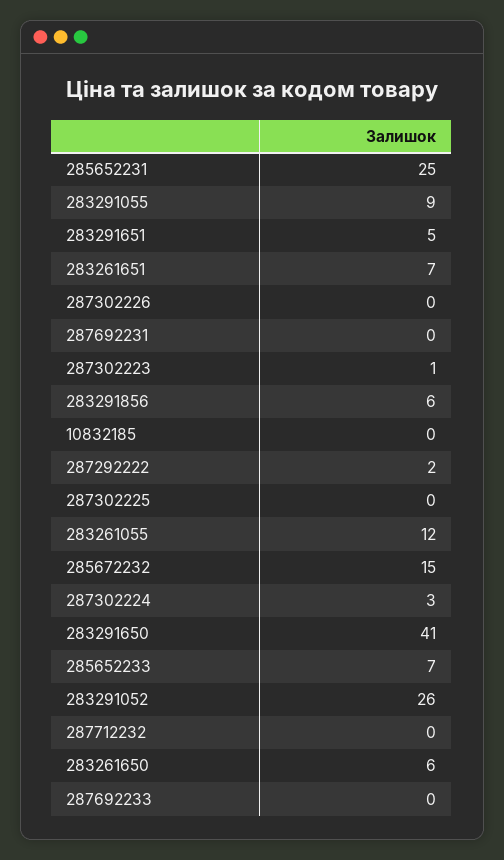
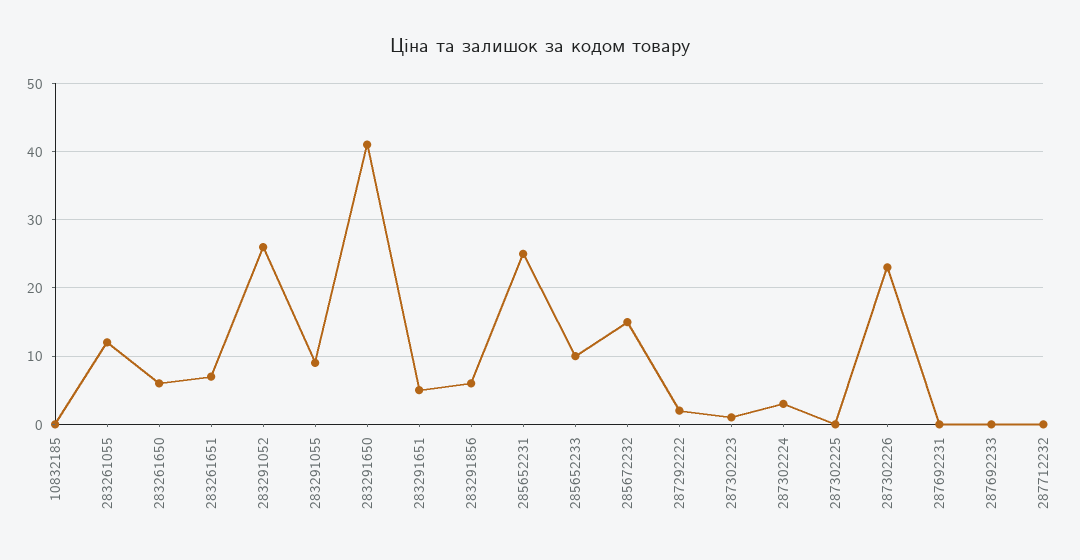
  {
    "285652231": 25,
    "283291055": 9,
    "283291651": 5,
    "283261651": 7,
-   "287302226": 0,
+   "287302226": 23,
    "287692231": 0,
    "287302223": 1,
    "283291856": 6,
    "10832185": 0,
    "287292222": 2,
    "287302225": 0,
    "283261055": 12,
    "285672232": 15,
    "287302224": 3,
    "283291650": 41,
-   "285652233": 7,
+   "285652233": 10,
    "283291052": 26,
    "287712232": 0,
    "283261650": 6,
    "287692233": 0
  }

